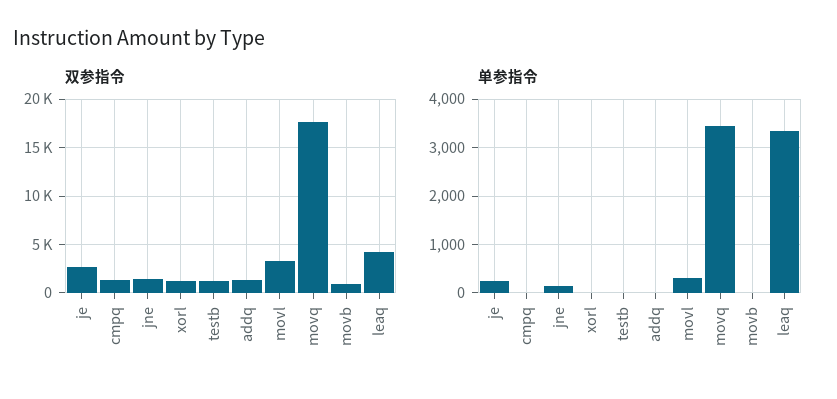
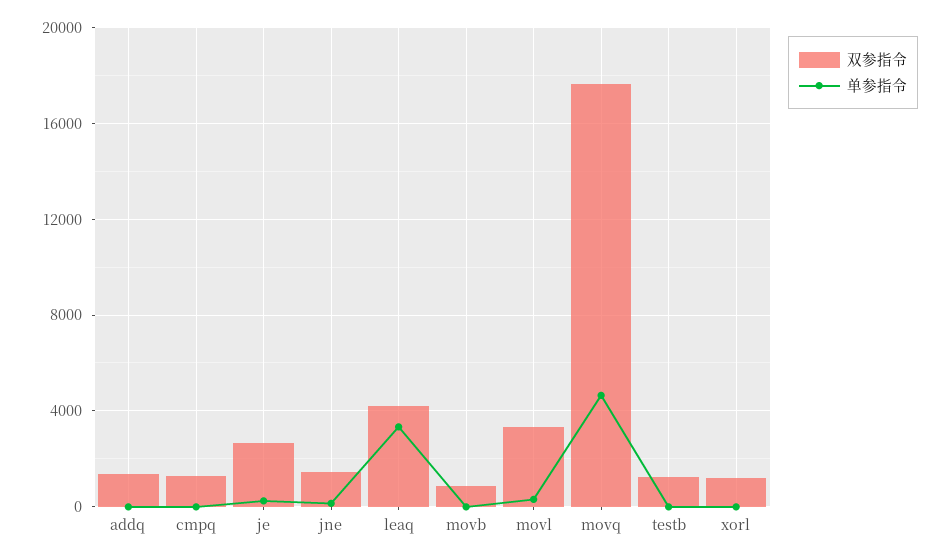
  {
    "双参指令": {
      "je": 2500,
      "cmpq": 1500,
      "jne": 1500,
      "xorl": 1000,
      "testb": 1000,
      "addq": 1500,
      "movl": 3500,
      "movq": 17500,
      "movb": 1000,
      "leaq": 4000
    },
    "单参指令": {
      "je": 200,
      "cmpq": 0,
      "jne": 200,
      "xorl": 0,
      "testb": 0,
      "addq": 0,
      "movl": 400,
-     "movq": 3400,
+     "movq": 4500,
      "movb": 0,
      "leaq": 3400
    }
  }

